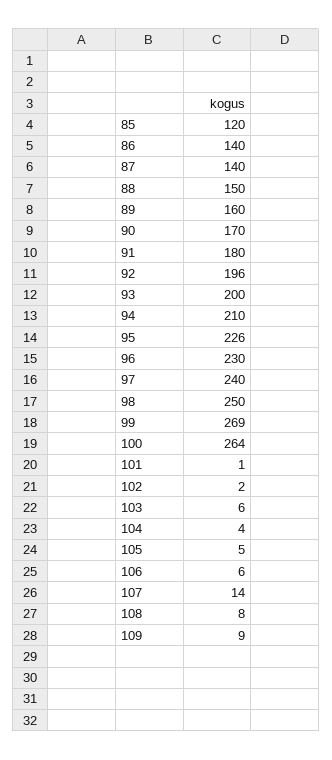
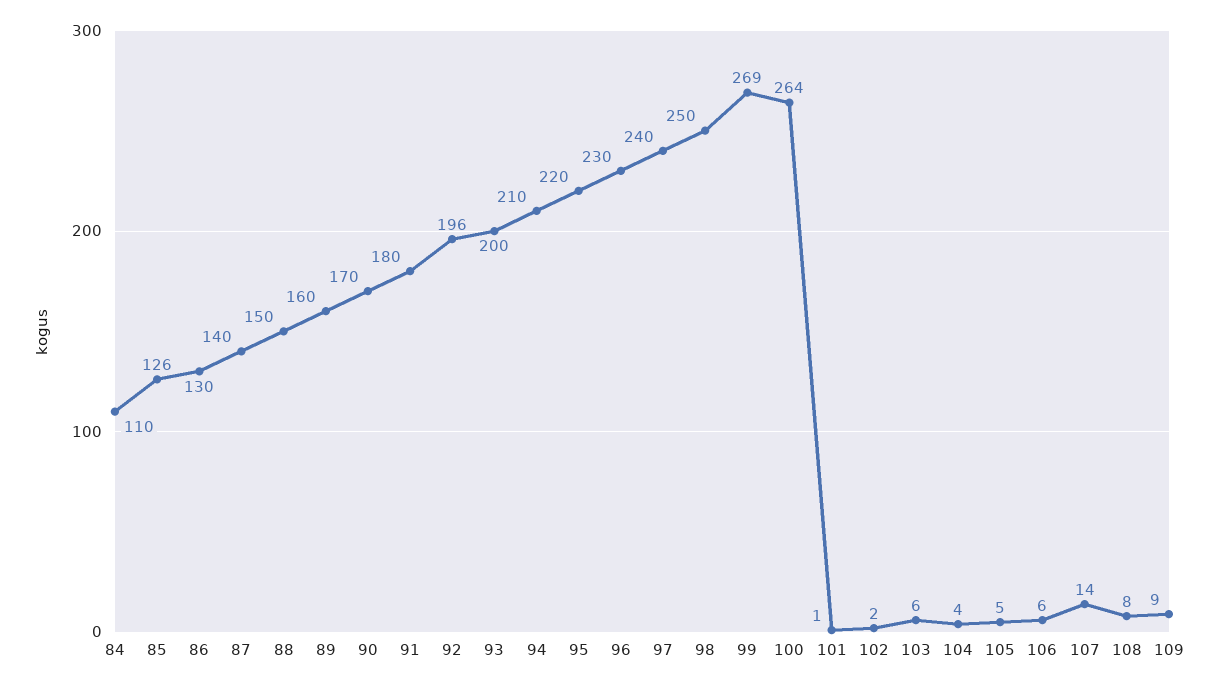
  {
-   "85": 120,
+   "85": 126,
-   "86": 140,
+   "86": 130,
    "87": 140,
    "88": 150,
    "89": 160,
    "90": 170,
    "91": 180,
    "92": 196,
    "93": 200,
    "94": 210,
-   "95": 226,
+   "95": 220,
    "96": 230,
    "97": 240,
    "98": 250,
    "99": 269,
    "100": 264,
    "101": 1,
    "102": 2,
    "103": 6,
    "104": 4,
    "105": 5,
    "106": 6,
    "107": 14,
    "108": 8,
-   "109": 9
+   "109": 9,
+   "84": 110
  }

